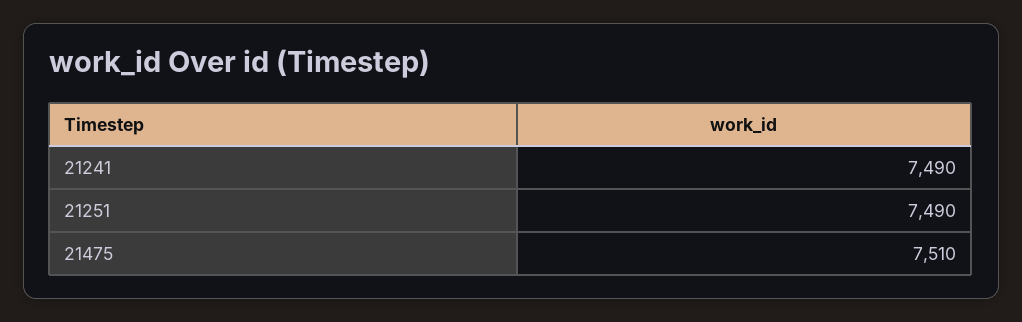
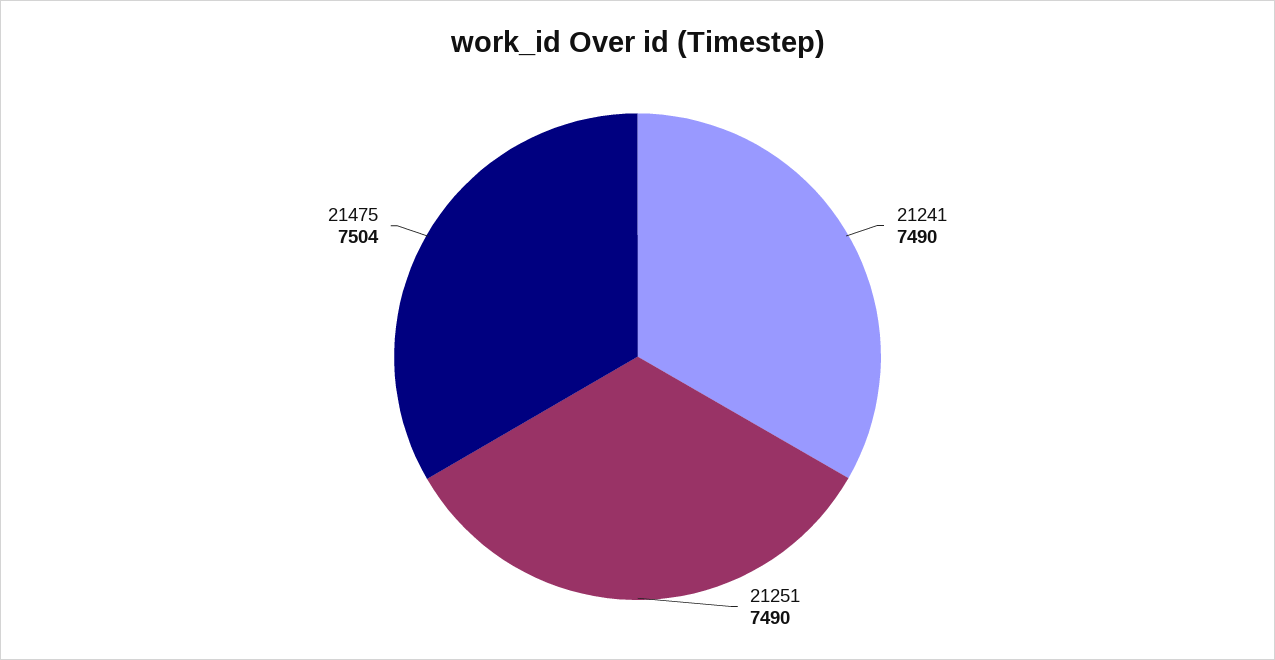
  {
    "21241": 7490,
    "21251": 7490,
-   "21475": 7510
+   "21475": 7504
  }

